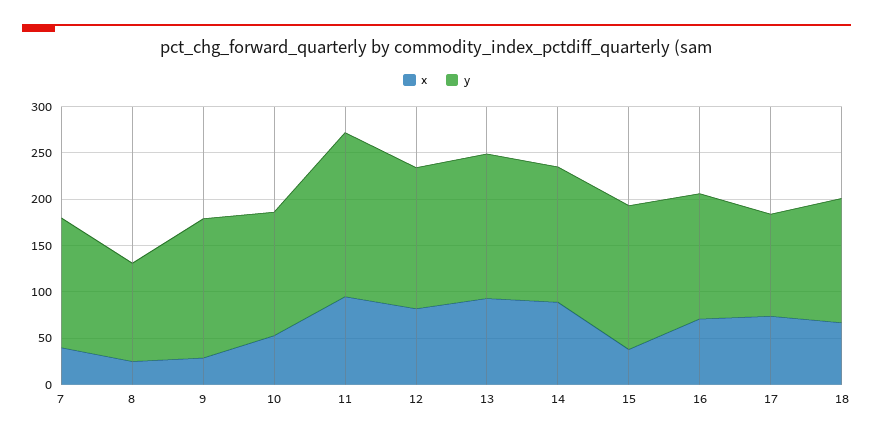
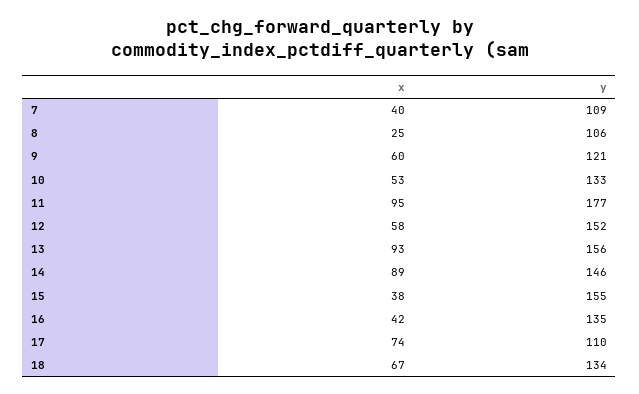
  {
    "x": {
      "7": 40,
      "8": 25,
-     "9": 30,
+     "9": 60,
      "10": 53,
      "11": 95,
-     "12": 80,
+     "12": 58,
      "13": 93,
      "14": 89,
      "15": 38,
-     "16": 70,
+     "16": 42,
      "17": 74,
      "18": 67
    },
    "y": {
-     "7": 140,
+     "7": 109,
      "8": 106,
-     "9": 150,
+     "9": 121,
      "10": 133,
      "11": 177,
      "12": 152,
      "13": 156,
      "14": 146,
      "15": 155,
      "16": 135,
      "17": 110,
      "18": 134
    }
  }

